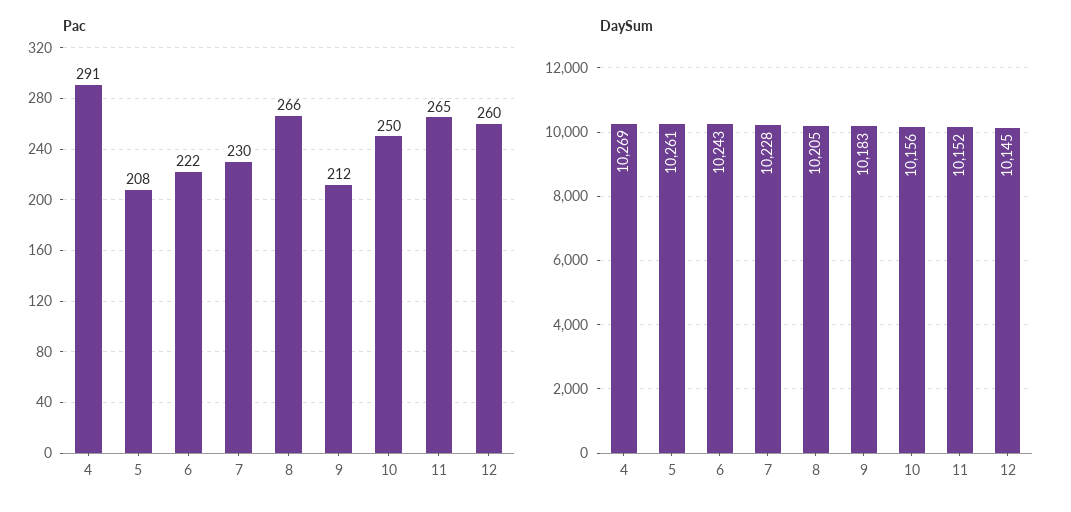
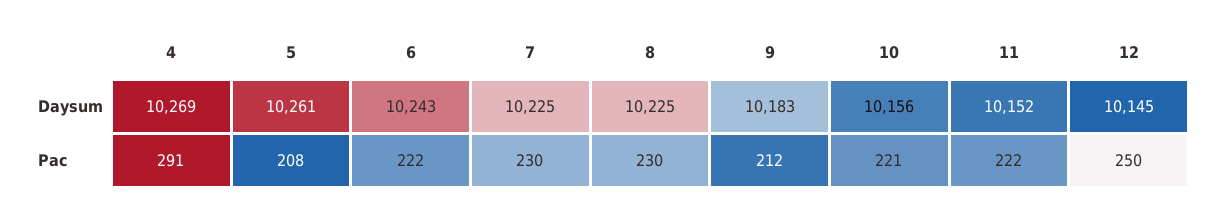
  {
    "Pac": {
      "4": 291,
      "5": 208,
      "6": 222,
      "7": 230,
-     "8": 266,
+     "8": 230,
      "9": 212,
-     "10": 250,
+     "10": 221,
-     "11": 265,
+     "11": 222,
-     "12": 260
+     "12": 250
    },
    "DaySum": {
      "4": 10269,
      "5": 10261,
      "6": 10243,
-     "7": 10228,
+     "7": 10225,
-     "8": 10205,
+     "8": 10225,
      "9": 10183,
      "10": 10156,
      "11": 10152,
      "12": 10145
    }
  }

